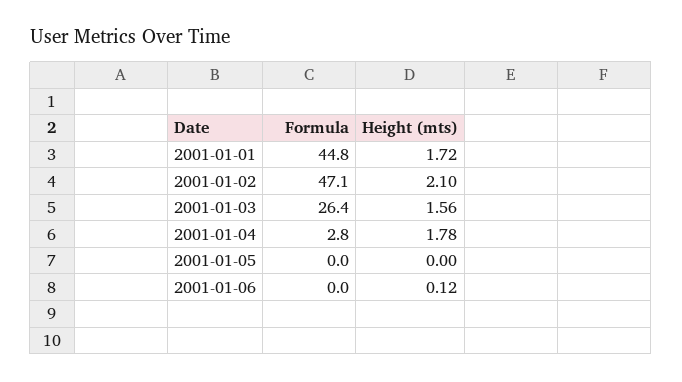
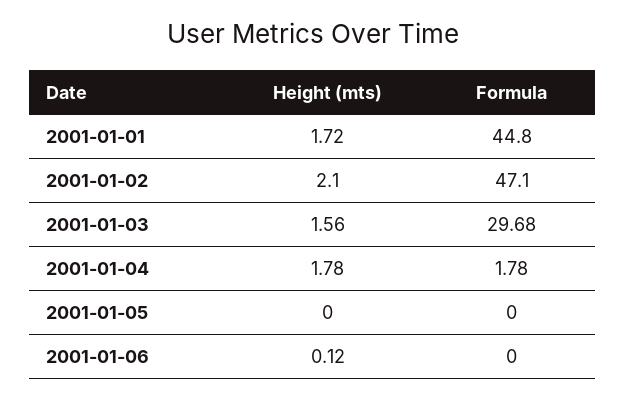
  {
    "Formula": {
      "2001-01-01": 44.8,
      "2001-01-02": 47.1,
-     "2001-01-03": 26.4,
+     "2001-01-03": 29.68,
-     "2001-01-04": 2.8,
+     "2001-01-04": 1.78,
      "2001-01-05": 0,
      "2001-01-06": 0
    },
    "Height (mts)": {
      "2001-01-01": 1.72,
      "2001-01-02": 2.1,
      "2001-01-03": 1.56,
      "2001-01-04": 1.78,
      "2001-01-05": 0,
      "2001-01-06": 0.12
    }
  }

